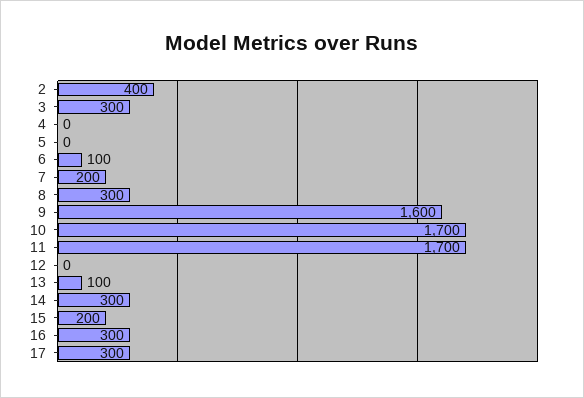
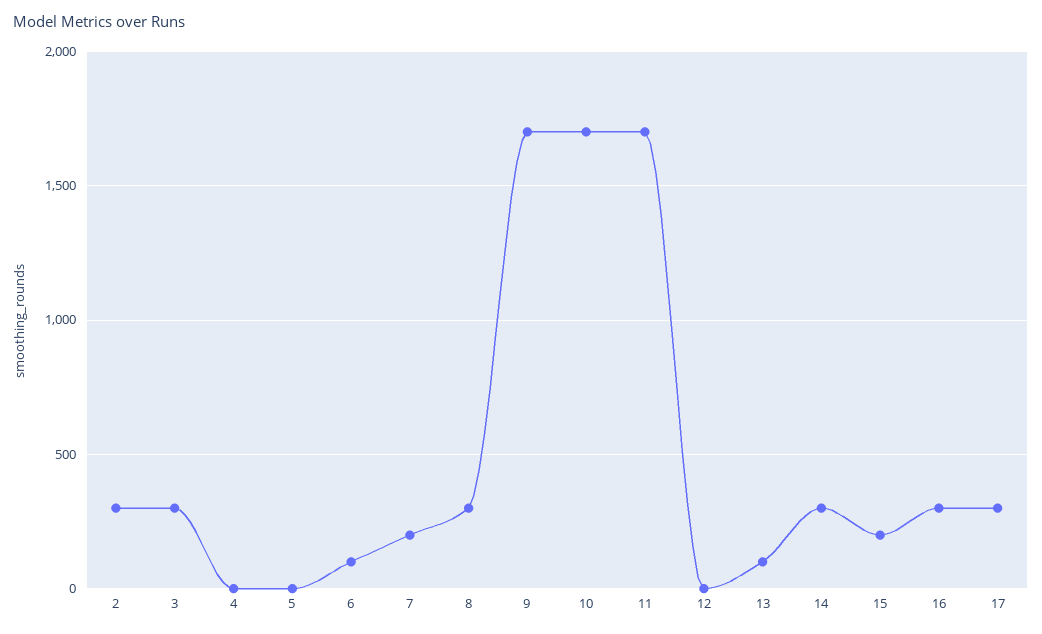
  {
-   "2": 400,
+   "2": 300,
    "3": 300,
    "4": 0,
    "5": 0,
    "6": 100,
    "7": 200,
    "8": 300,
-   "9": 1600,
+   "9": 1700,
    "10": 1700,
    "11": 1700,
    "12": 0,
    "13": 100,
    "14": 300,
    "15": 200,
    "16": 300,
    "17": 300
  }

